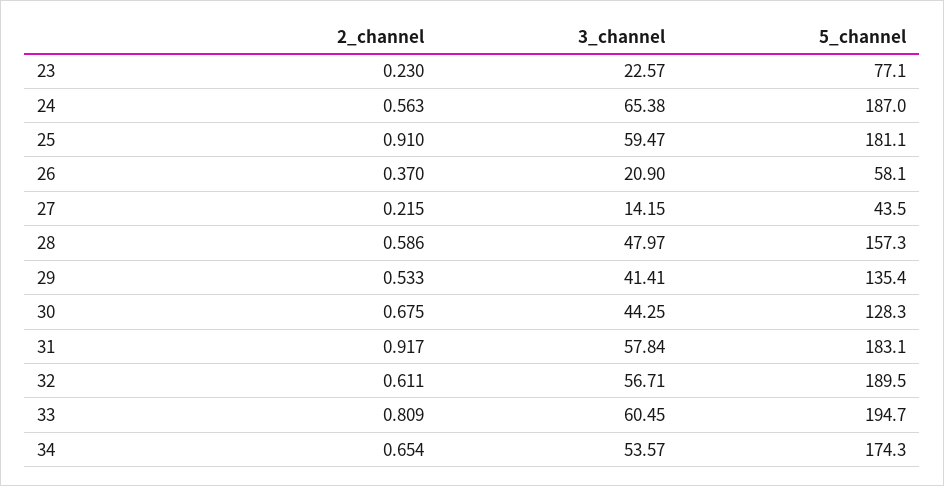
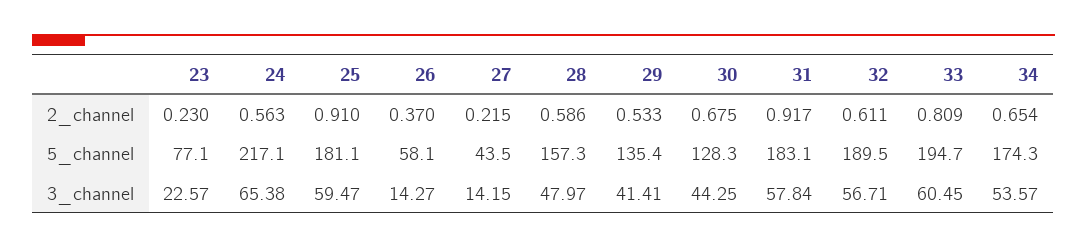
  {
    "2_channel": {
      "23": 0.23,
      "24": 0.563,
      "25": 0.91,
      "26": 0.37,
      "27": 0.215,
      "28": 0.586,
      "29": 0.533,
      "30": 0.675,
      "31": 0.917,
      "32": 0.611,
      "33": 0.809,
      "34": 0.654
    },
    "3_channel": {
      "23": 22.57,
      "24": 65.38,
      "25": 59.47,
-     "26": 20.9,
+     "26": 14.27,
      "27": 14.15,
      "28": 47.97,
      "29": 41.41,
      "30": 44.25,
      "31": 57.84,
      "32": 56.71,
      "33": 60.45,
      "34": 53.57
    },
    "5_channel": {
      "23": 77.1,
-     "24": 187,
+     "24": 217.1,
      "25": 181.1,
      "26": 58.1,
      "27": 43.5,
      "28": 157.3,
      "29": 135.4,
      "30": 128.3,
      "31": 183.1,
      "32": 189.5,
      "33": 194.7,
      "34": 174.3
    }
  }

